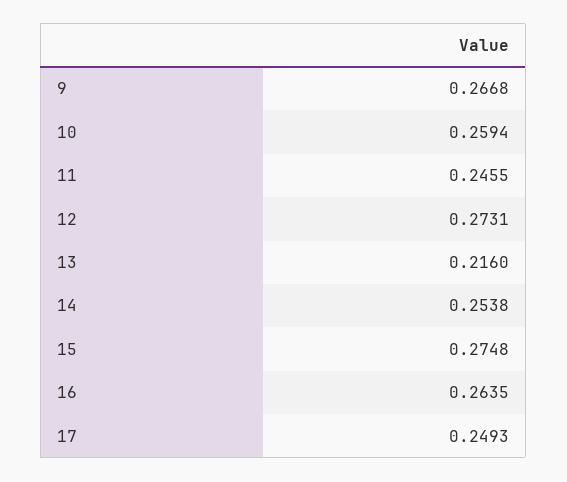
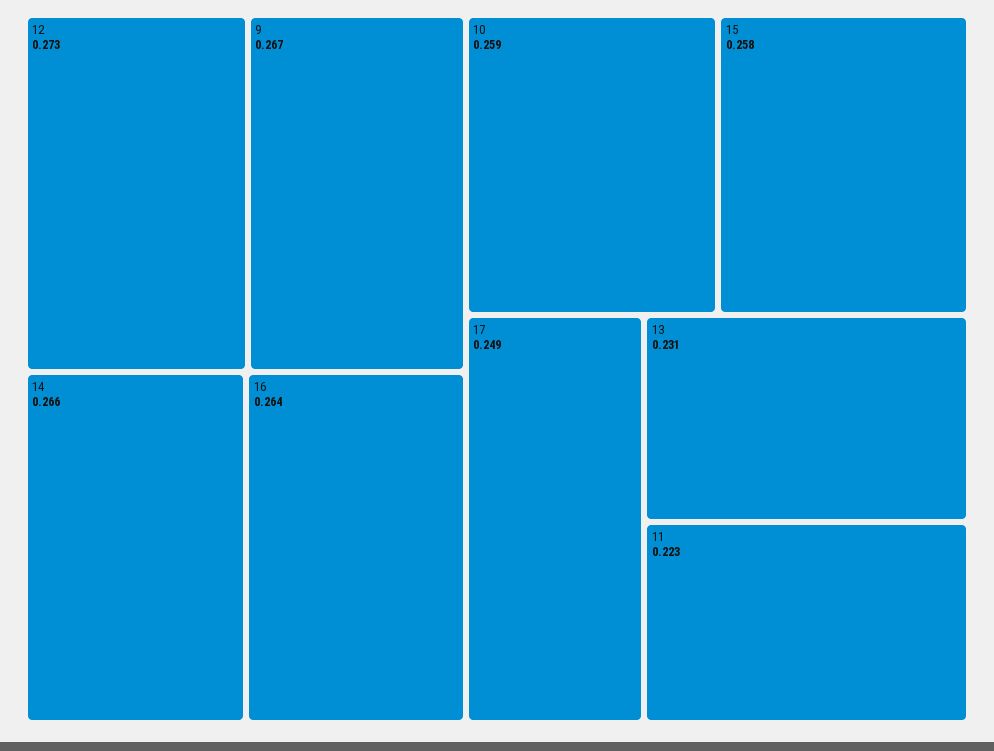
  {
    "9": 0.2668,
    "10": 0.2594,
-   "11": 0.2455,
+   "11": 0.223,
    "12": 0.2731,
-   "13": 0.216,
+   "13": 0.231,
-   "14": 0.2538,
+   "14": 0.266,
-   "15": 0.2748,
+   "15": 0.258,
    "16": 0.2635,
    "17": 0.2493
  }

